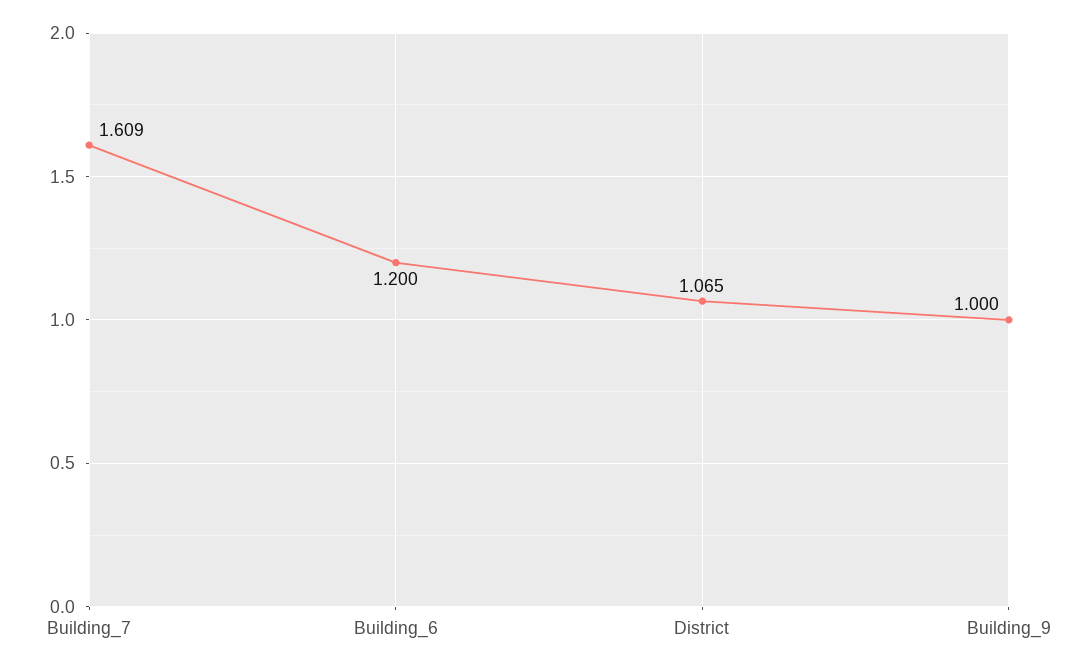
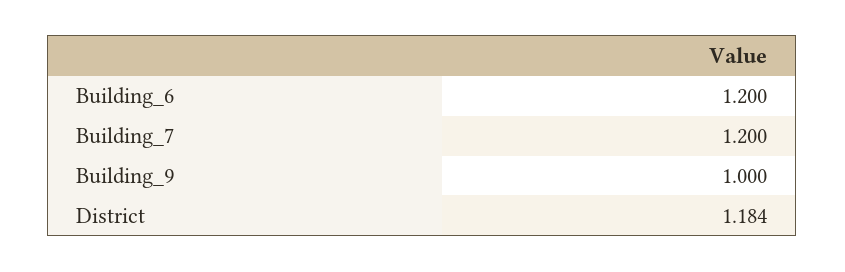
  {
-   "Building_7": 1.609,
+   "Building_7": 1.2,
    "Building_6": 1.2,
-   "District": 1.065,
+   "District": 1.184,
    "Building_9": 1
  }

